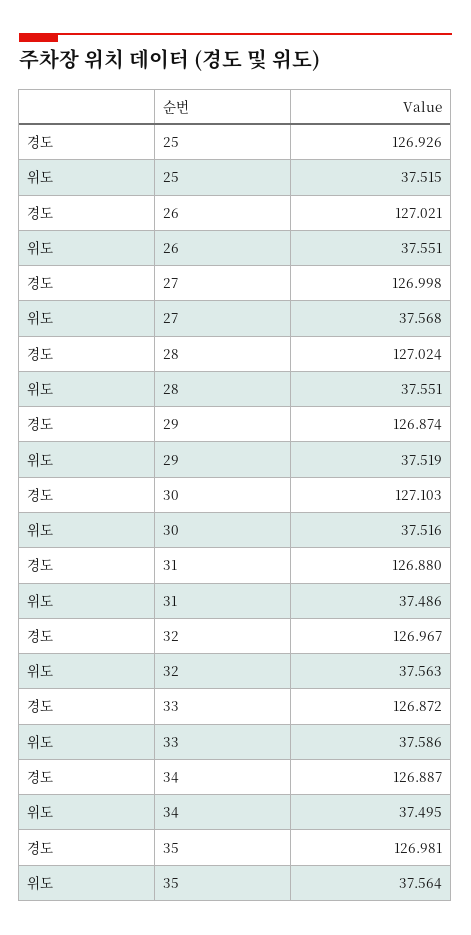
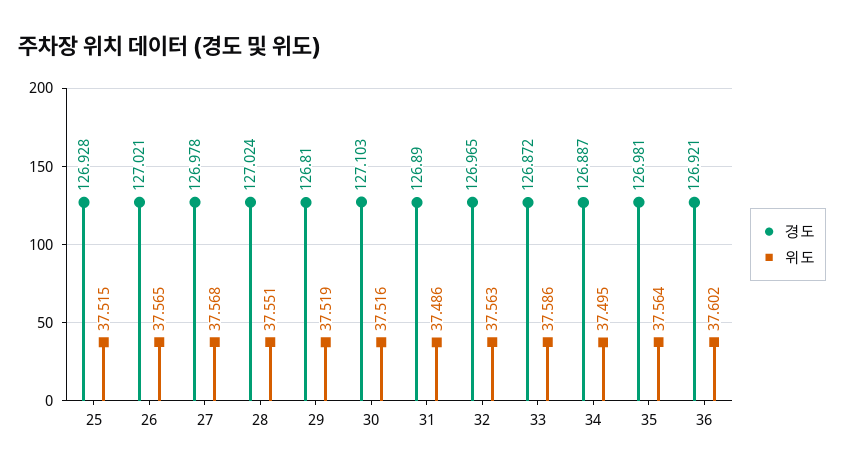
  {
    "경도": {
-     "25": 126.926,
+     "25": 126.928,
      "26": 127.021,
-     "27": 126.998,
+     "27": 126.978,
      "28": 127.024,
-     "29": 126.874,
+     "29": 126.81,
      "30": 127.103,
-     "31": 126.88,
+     "31": 126.89,
-     "32": 126.967,
+     "32": 126.965,
      "33": 126.872,
      "34": 126.887,
-     "35": 126.981
+     "35": 126.981,
+     "36": 126.921
    },
    "위도": {
      "25": 37.515,
-     "26": 37.551,
+     "26": 37.565,
      "27": 37.568,
      "28": 37.551,
      "29": 37.519,
      "30": 37.516,
      "31": 37.486,
      "32": 37.563,
      "33": 37.586,
      "34": 37.495,
-     "35": 37.564
+     "35": 37.564,
+     "36": 37.602
    }
  }

